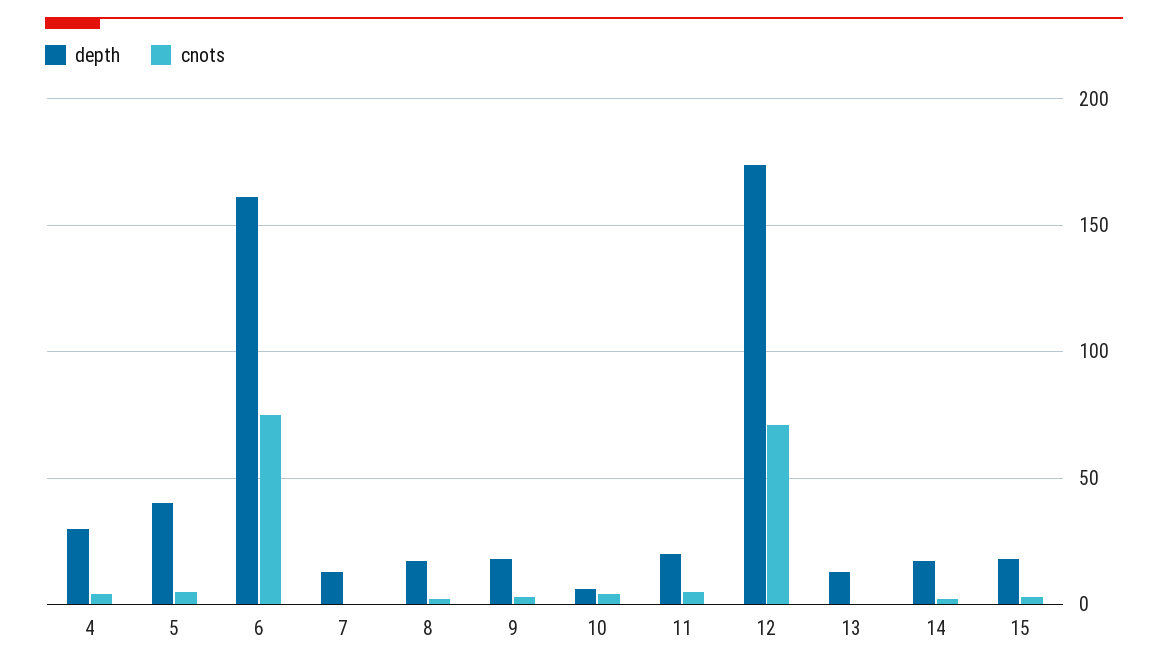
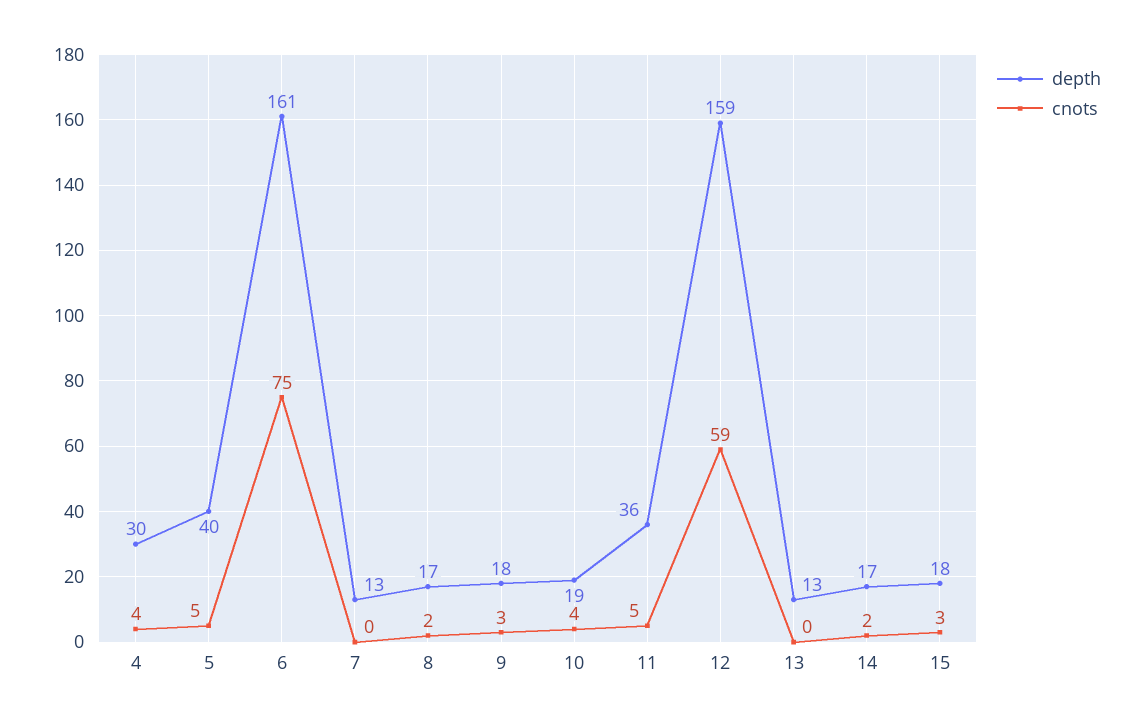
  {
    "depth": {
      "4": 30,
      "5": 40,
      "6": 161,
      "7": 13,
      "8": 17,
      "9": 18,
-     "10": 5,
+     "10": 19,
-     "11": 20,
+     "11": 36,
-     "12": 175,
+     "12": 159,
      "13": 13,
      "14": 17,
      "15": 18
    },
    "cnots": {
      "4": 4,
      "5": 5,
      "6": 75,
      "7": 0,
      "8": 2,
      "9": 3,
      "10": 4,
      "11": 5,
-     "12": 70,
+     "12": 59,
      "13": 0,
      "14": 2,
      "15": 3
    }
  }

